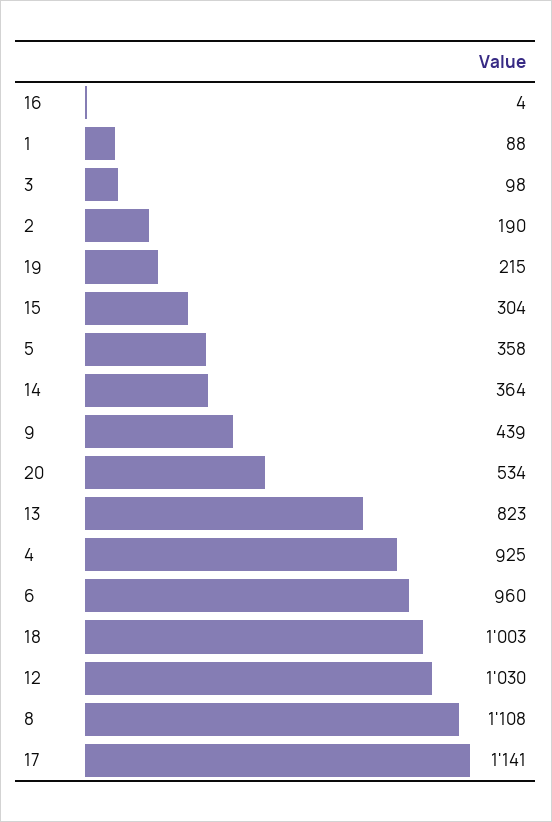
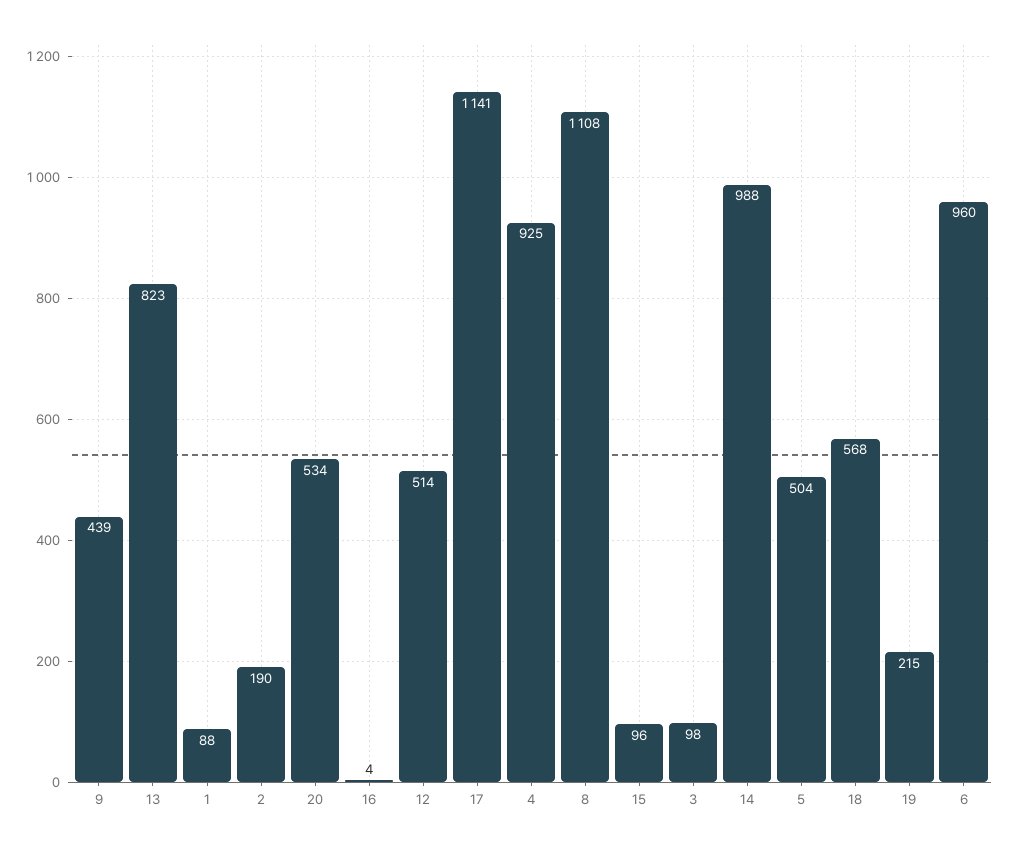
  {
    "16": 4,
    "1": 88,
    "3": 98,
    "2": 190,
    "19": 215,
-   "15": 304,
+   "15": 96,
-   "5": 358,
+   "5": 504,
-   "14": 364,
+   "14": 988,
    "9": 439,
    "20": 534,
    "13": 823,
    "4": 925,
    "6": 960,
-   "18": 1003,
+   "18": 568,
-   "12": 1030,
+   "12": 514,
    "8": 1108,
    "17": 1141
  }

